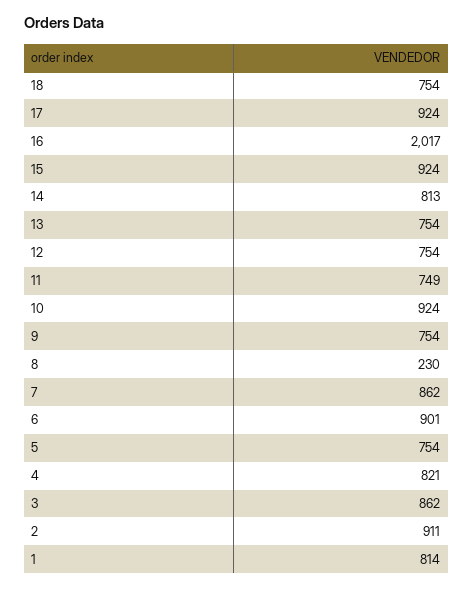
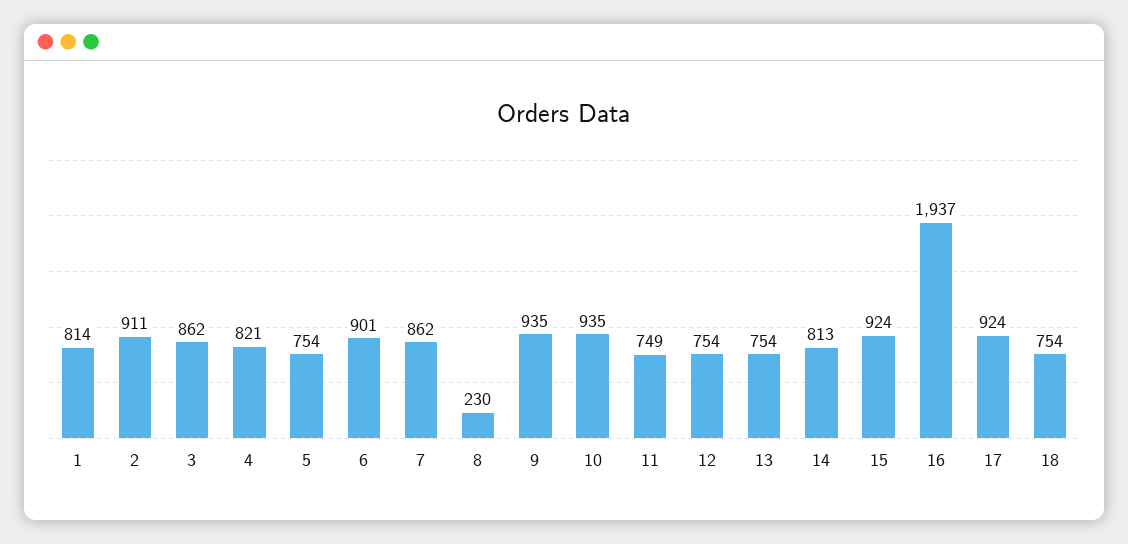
  {
    "18": 754,
    "17": 924,
-   "16": 2017,
+   "16": 1937,
    "15": 924,
    "14": 813,
    "13": 754,
    "12": 754,
    "11": 749,
-   "10": 924,
+   "10": 935,
-   "9": 754,
+   "9": 935,
    "8": 230,
    "7": 862,
    "6": 901,
    "5": 754,
    "4": 821,
    "3": 862,
    "2": 911,
    "1": 814
  }

